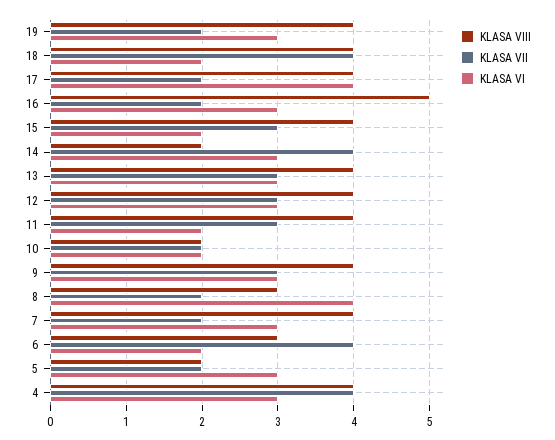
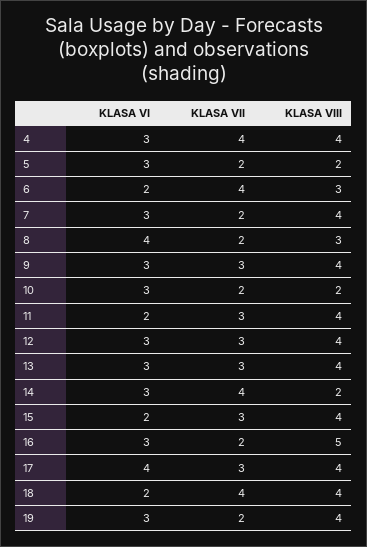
  {
    "KLASA VIII": {
      "19": 4,
      "18": 4,
      "17": 4,
      "16": 5,
      "15": 4,
      "14": 2,
      "13": 4,
      "12": 4,
      "11": 4,
      "10": 2,
      "9": 4,
      "8": 3,
      "7": 4,
      "6": 3,
      "5": 2,
      "4": 4
    },
    "KLASA VII": {
      "19": 2,
      "18": 4,
-     "17": 2,
+     "17": 3,
      "16": 2,
      "15": 3,
      "14": 4,
      "13": 3,
      "12": 3,
      "11": 3,
      "10": 2,
      "9": 3,
      "8": 2,
      "7": 2,
      "6": 4,
      "5": 2,
      "4": 4
    },
    "KLASA VI": {
      "19": 3,
      "18": 2,
      "17": 4,
      "16": 3,
      "15": 2,
      "14": 3,
      "13": 3,
      "12": 3,
      "11": 2,
-     "10": 2,
+     "10": 3,
      "9": 3,
      "8": 4,
      "7": 3,
      "6": 2,
      "5": 3,
      "4": 3
    }
  }

